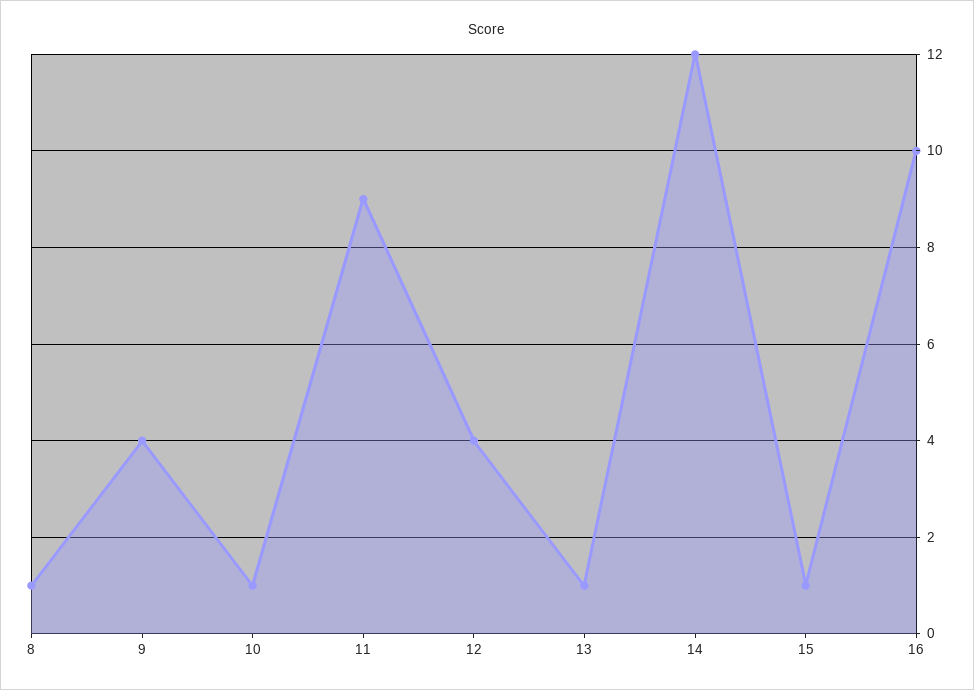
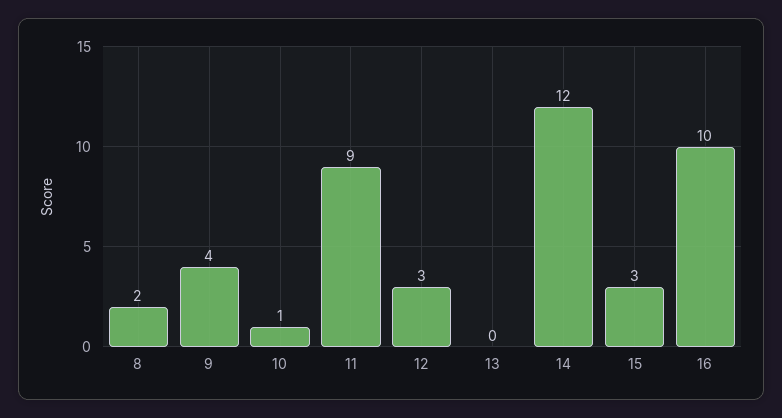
  {
-   "8": 1,
+   "8": 2,
    "9": 4,
    "10": 1,
    "11": 9,
-   "12": 4,
+   "12": 3,
-   "13": 1,
+   "13": 0,
    "14": 12,
-   "15": 1,
+   "15": 3,
    "16": 10
  }

